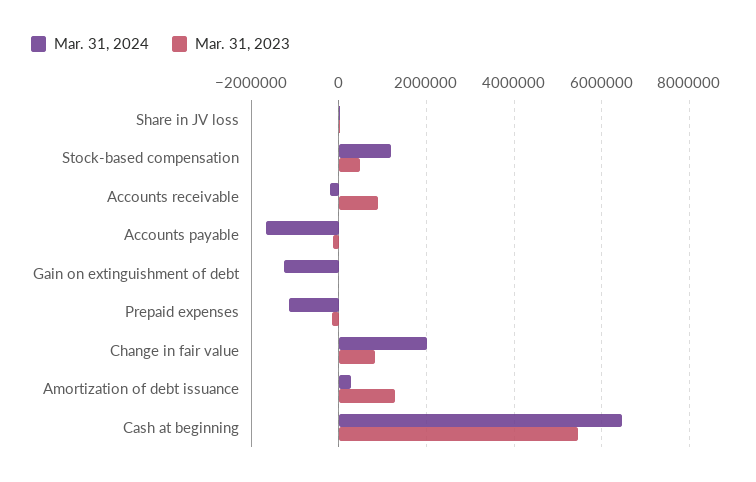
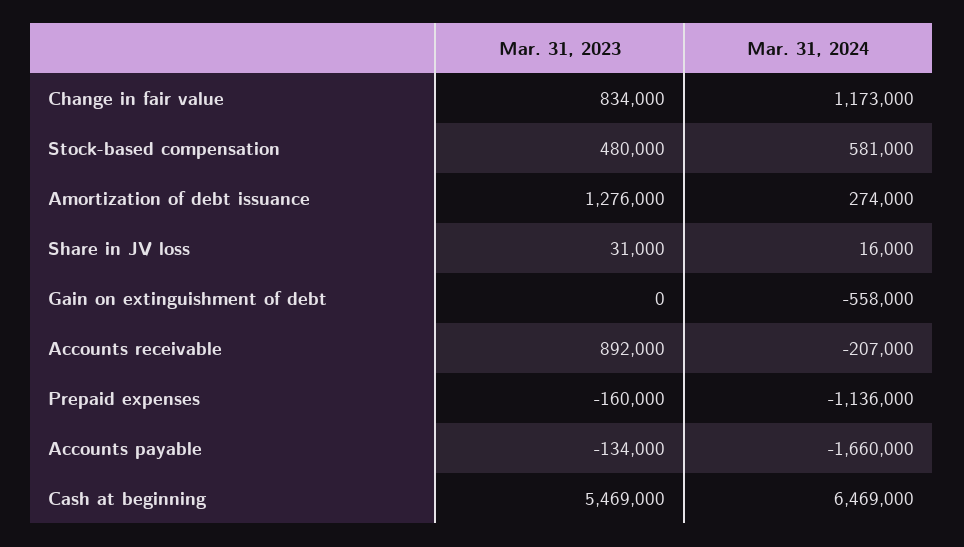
  {
    "Mar. 31, 2024": {
      "Share in JV loss": 16000,
-     "Stock-based compensation": 1200000,
+     "Stock-based compensation": 581000,
      "Accounts receivable": -207000,
      "Accounts payable": -1660000,
-     "Gain on extinguishment of debt": -1200000,
+     "Gain on extinguishment of debt": -558000,
      "Prepaid expenses": -1136000,
-     "Change in fair value": 2000000,
+     "Change in fair value": 1173000,
      "Amortization of debt issuance": 274000,
      "Cash at beginning": 6469000
    },
    "Mar. 31, 2023": {
      "Share in JV loss": 31000,
      "Stock-based compensation": 480000,
      "Accounts receivable": 892000,
      "Accounts payable": -134000,
      "Gain on extinguishment of debt": 0,
      "Prepaid expenses": -160000,
      "Change in fair value": 834000,
      "Amortization of debt issuance": 1276000,
      "Cash at beginning": 5469000
    }
  }

